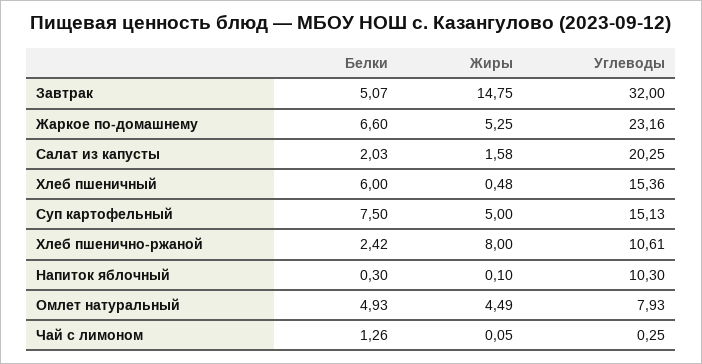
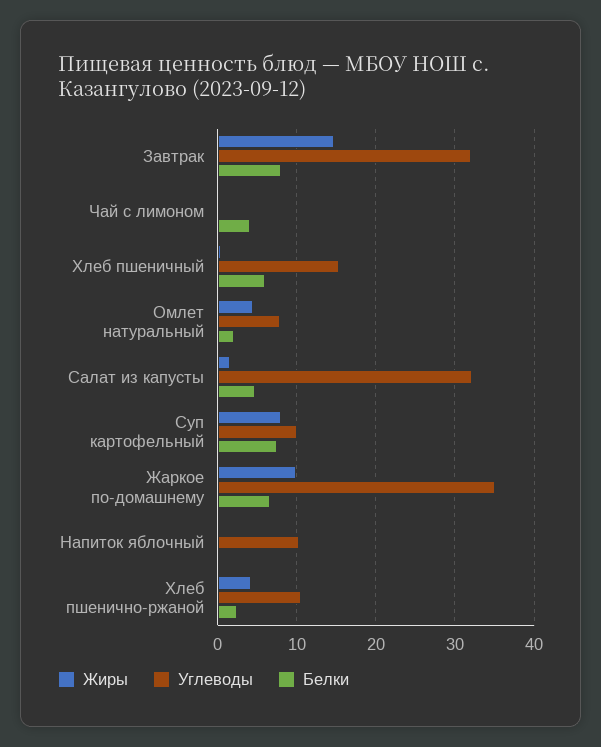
  {
    "Белки": {
-     "Завтрак": 5.07,
+     "Завтрак": 8,
      "Жаркое по-домашнему": 6.6,
-     "Салат из капусты": 2.03,
+     "Салат из капусты": 5,
      "Хлеб пшеничный": 6,
      "Суп картофельный": 7.5,
      "Хлеб пшенично-ржаной": 2.42,
      "Напиток яблочный": 0.3,
-     "Омлет натуральный": 4.93,
+     "Омлет натуральный": 2,
-     "Чай с лимоном": 1.26
+     "Чай с лимоном": 4
    },
    "Жиры": {
      "Завтрак": 14.75,
-     "Жаркое по-домашнему": 5.25,
+     "Жаркое по-домашнему": 10,
      "Салат из капусты": 1.58,
      "Хлеб пшеничный": 0.48,
-     "Суп картофельный": 5,
+     "Суп картофельный": 8,
-     "Хлеб пшенично-ржаной": 8,
+     "Хлеб пшенично-ржаной": 4,
      "Напиток яблочный": 0.1,
      "Омлет натуральный": 4.49,
      "Чай с лимоном": 0.05
    },
    "Углеводы": {
      "Завтрак": 32,
-     "Жаркое по-домашнему": 23.16,
+     "Жаркое по-домашнему": 35,
-     "Салат из капусты": 20.25,
+     "Салат из капусты": 32,
      "Хлеб пшеничный": 15.36,
-     "Суп картофельный": 15.13,
+     "Суп картофельный": 10,
      "Хлеб пшенично-ржаной": 10.61,
      "Напиток яблочный": 10.3,
      "Омлет натуральный": 7.93,
      "Чай с лимоном": 0.25
    }
  }

